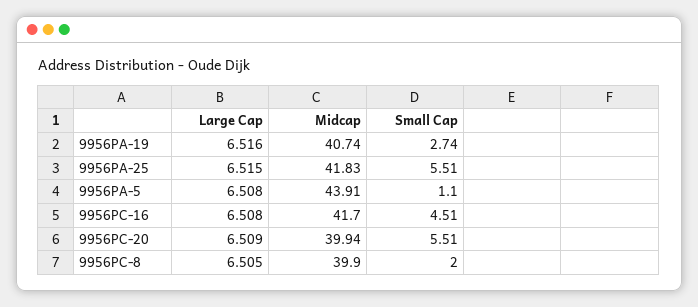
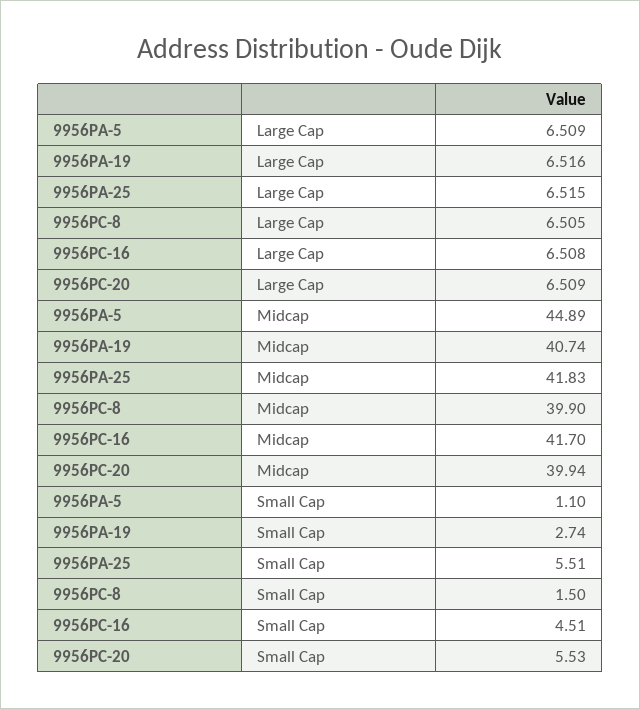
  {
    "Large Cap": {
      "9956PA-19": 6.516,
      "9956PA-25": 6.515,
-     "9956PA-5": 6.508,
+     "9956PA-5": 6.509,
      "9956PC-16": 6.508,
      "9956PC-20": 6.509,
      "9956PC-8": 6.505
    },
    "Midcap": {
      "9956PA-19": 40.74,
      "9956PA-25": 41.83,
-     "9956PA-5": 43.91,
+     "9956PA-5": 44.89,
      "9956PC-16": 41.7,
      "9956PC-20": 39.94,
      "9956PC-8": 39.9
    },
    "Small Cap": {
      "9956PA-19": 2.74,
      "9956PA-25": 5.51,
      "9956PA-5": 1.1,
      "9956PC-16": 4.51,
-     "9956PC-20": 5.51,
+     "9956PC-20": 5.53,
-     "9956PC-8": 2
+     "9956PC-8": 1.5
    }
  }

